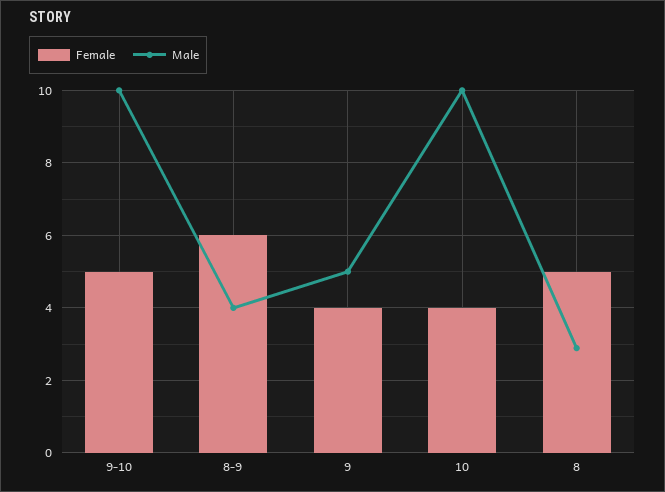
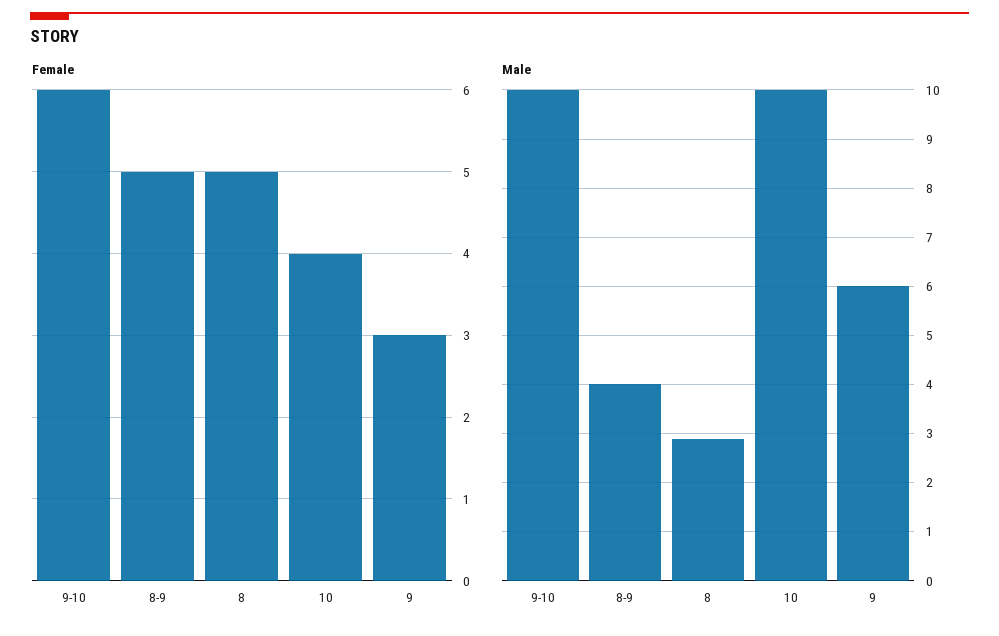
  {
    "Female": {
-     "9-10": 5,
+     "9-10": 6,
-     "8-9": 6,
+     "8-9": 5,
-     "9": 4,
+     "9": 3,
      "10": 4,
      "8": 5
    },
    "Male": {
      "9-10": 10,
      "8-9": 4,
-     "9": 5,
+     "9": 6,
      "10": 10,
      "8": 2.8
    }
  }

